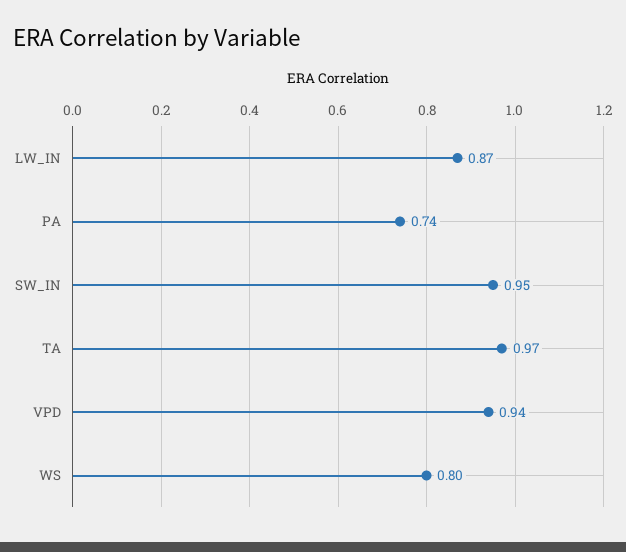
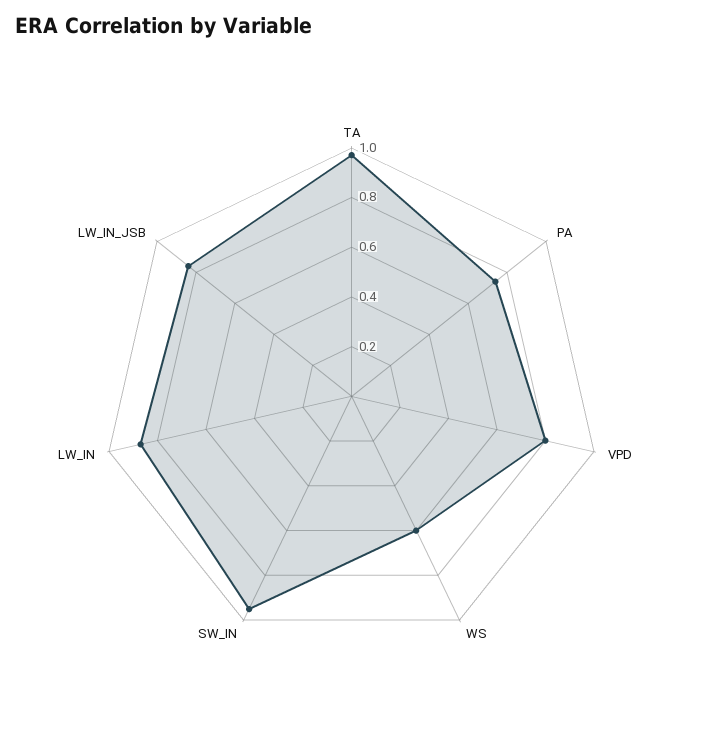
  {
    "LW_IN": 0.87,
    "PA": 0.74,
    "SW_IN": 0.95,
    "TA": 0.97,
-   "VPD": 0.94,
+   "VPD": 0.8,
-   "WS": 0.8
+   "WS": 0.6,
+   "LW_IN_JSB": 0.85
  }

